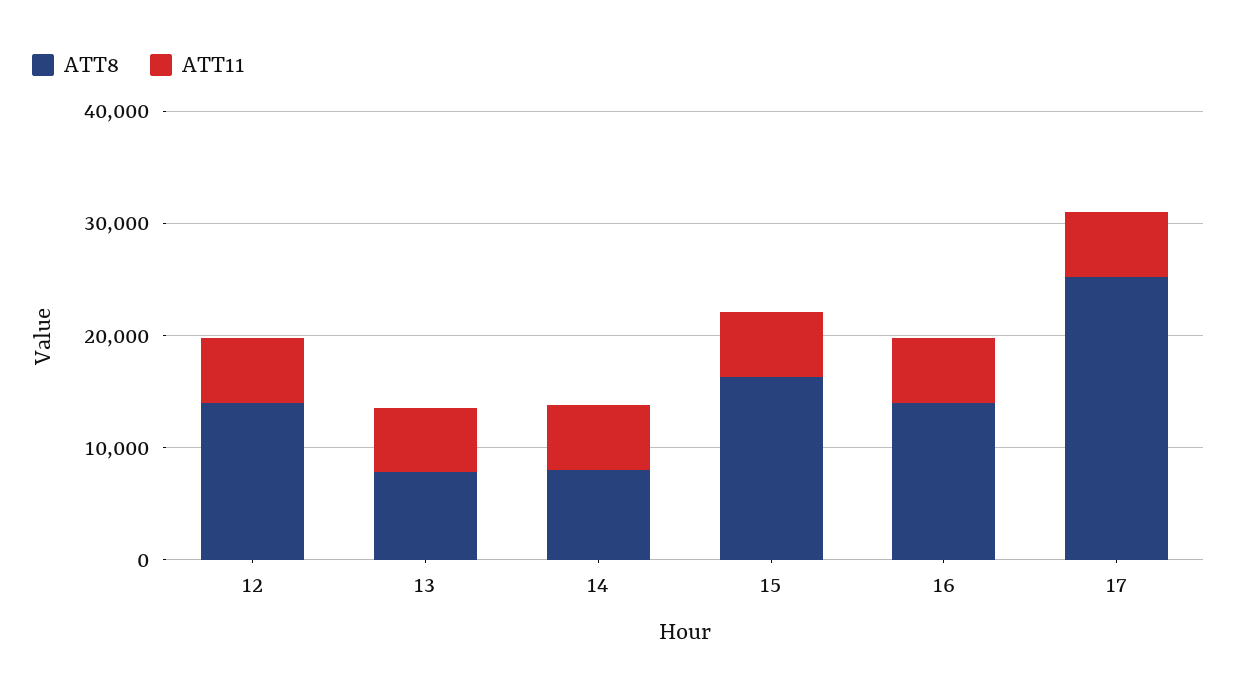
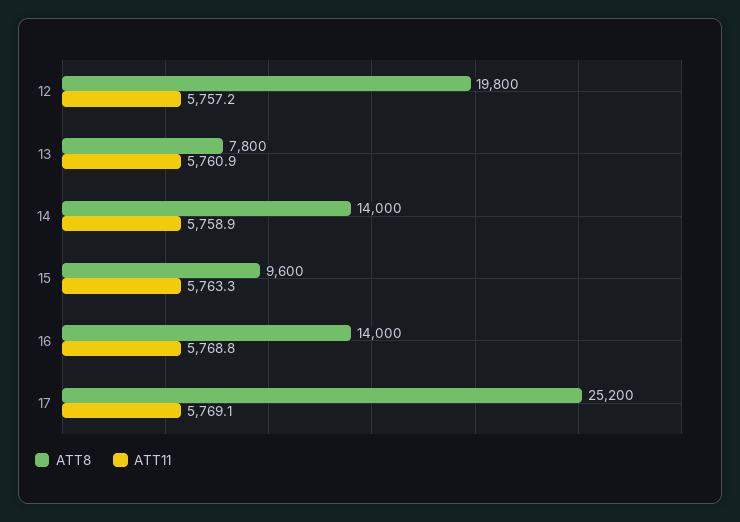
  {
    "ATT8": {
-     "12": 14000,
+     "12": 19800,
      "13": 7800,
-     "14": 8000,
+     "14": 14000,
-     "15": 16000,
+     "15": 9600,
      "16": 14000,
      "17": 25200
    },
    "ATT11": {
      "12": 5757.2,
      "13": 5760.9,
      "14": 5758.9,
      "15": 5763.3,
      "16": 5768.8,
      "17": 5769.1
    }
  }

